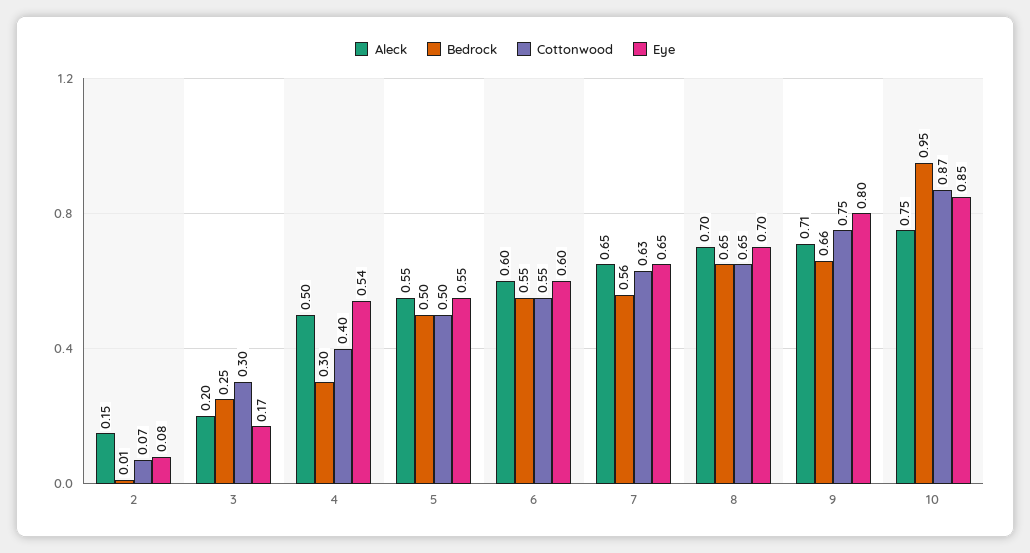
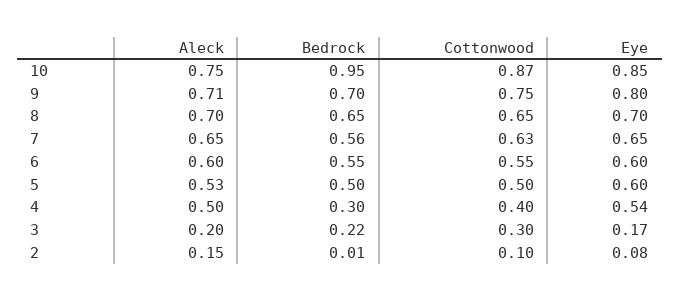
  {
    "Aleck": {
      "2": 0.15,
      "3": 0.2,
      "4": 0.5,
-     "5": 0.55,
+     "5": 0.53,
      "6": 0.6,
      "7": 0.65,
      "8": 0.7,
      "9": 0.71,
      "10": 0.75
    },
    "Bedrock": {
      "2": 0.01,
-     "3": 0.25,
+     "3": 0.22,
      "4": 0.3,
      "5": 0.5,
      "6": 0.55,
      "7": 0.56,
      "8": 0.65,
-     "9": 0.66,
+     "9": 0.7,
      "10": 0.95
    },
    "Cottonwood": {
-     "2": 0.07,
+     "2": 0.1,
      "3": 0.3,
      "4": 0.4,
      "5": 0.5,
      "6": 0.55,
      "7": 0.63,
      "8": 0.65,
      "9": 0.75,
      "10": 0.87
    },
    "Eye": {
      "2": 0.08,
      "3": 0.17,
      "4": 0.54,
-     "5": 0.55,
+     "5": 0.6,
      "6": 0.6,
      "7": 0.65,
      "8": 0.7,
      "9": 0.8,
      "10": 0.85
    }
  }

